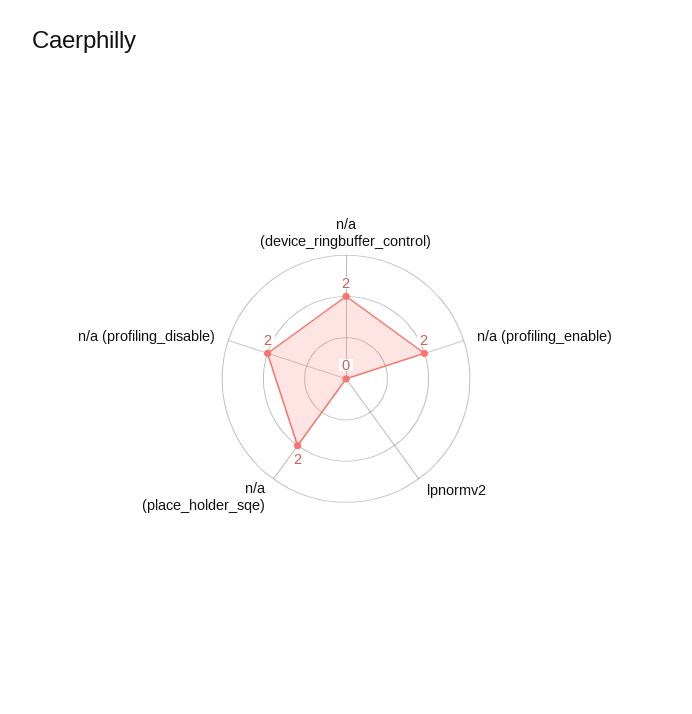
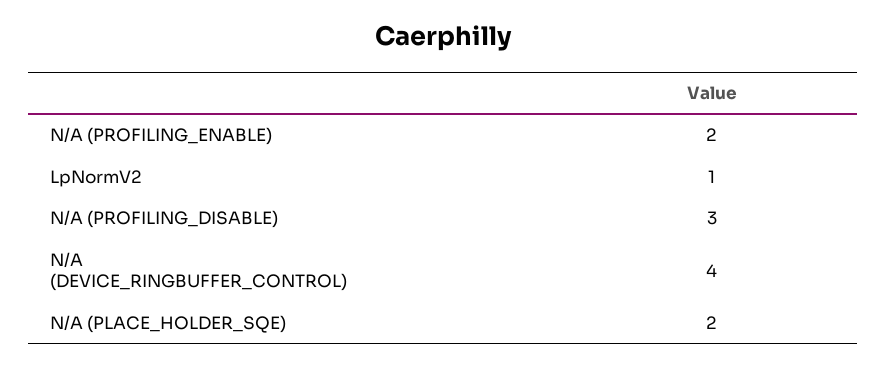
  {
-   "n/a (device_ringbuffer_control)": 2,
+   "n/a (device_ringbuffer_control)": 4,
    "n/a (profiling_enable)": 2,
-   "lpnormv2": 0,
+   "lpnormv2": 1,
    "n/a (place_holder_sqe)": 2,
-   "n/a (profiling_disable)": 2
+   "n/a (profiling_disable)": 3
  }

